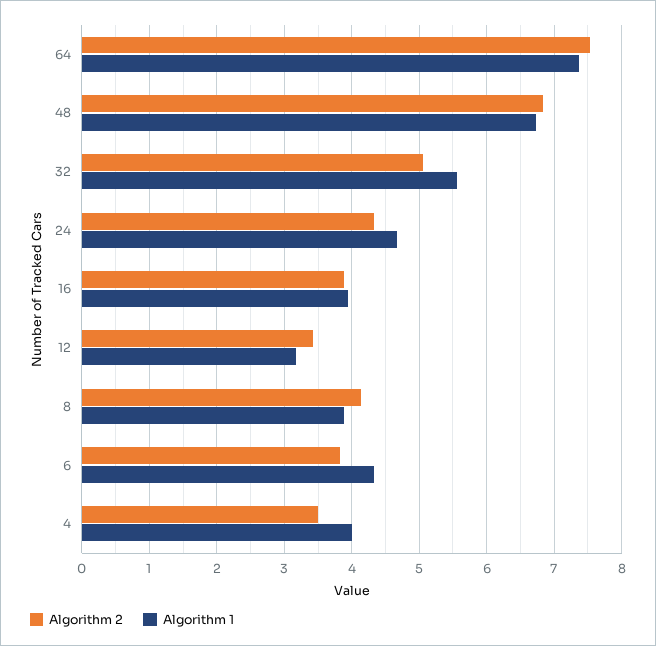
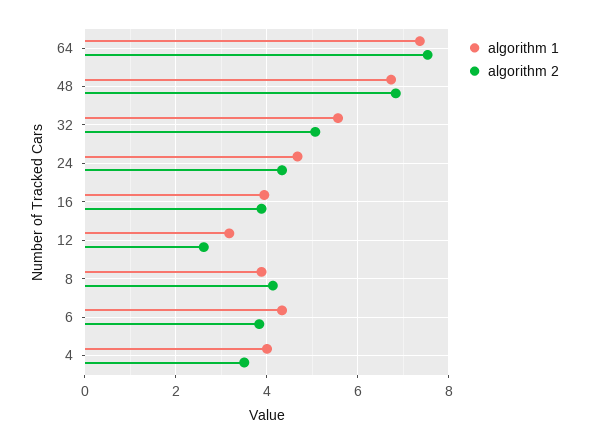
  {
    "Algorithm 2": {
      "64": 7.5,
      "48": 6.8,
      "32": 5.1,
      "24": 4.3,
      "16": 3.9,
-     "12": 3.4,
+     "12": 2.6,
      "8": 4.1,
      "6": 3.8,
      "4": 3.5
    },
    "Algorithm 1": {
      "64": 7.4,
      "48": 6.7,
      "32": 5.6,
      "24": 4.7,
      "16": 3.9,
      "12": 3.2,
      "8": 3.9,
      "6": 4.3,
      "4": 4
    }
  }

